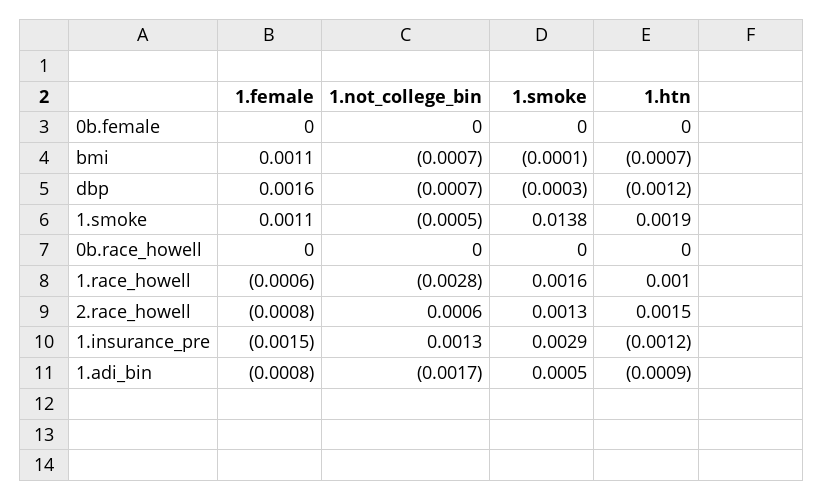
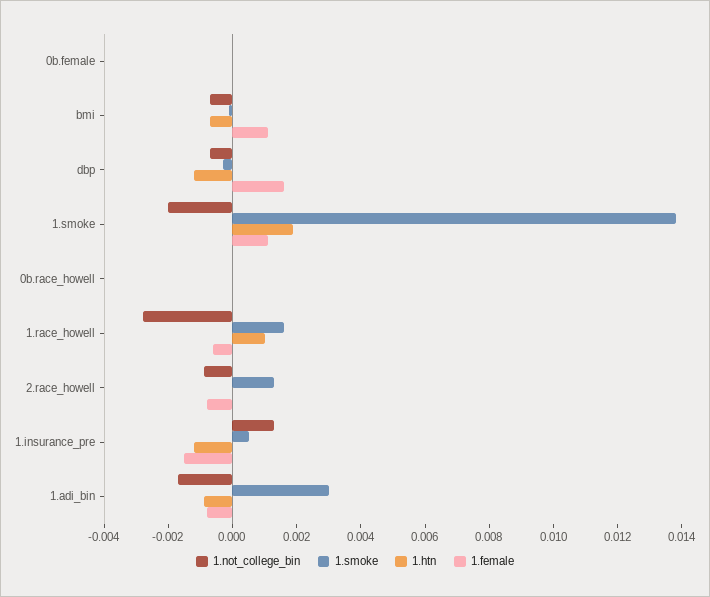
  {
    "1.female": {
      "0b.female": 0,
      "bmi": 0.0011,
      "dbp": 0.0016,
      "1.smoke": 0.0011,
      "0b.race_howell": 0,
      "1.race_howell": -0.0006,
      "2.race_howell": -0.0008,
      "1.insurance_pre": -0.0015,
      "1.adi_bin": -0.0008
    },
    "1.not_college_bin": {
      "0b.female": 0,
      "bmi": -0.0007,
      "dbp": -0.0007,
-     "1.smoke": -0.0005,
+     "1.smoke": -0.002,
      "0b.race_howell": 0,
      "1.race_howell": -0.0028,
-     "2.race_howell": 0.0006,
+     "2.race_howell": -0.001,
      "1.insurance_pre": 0.0013,
      "1.adi_bin": -0.0017
    },
    "1.smoke": {
      "0b.female": 0,
      "bmi": -0.0001,
      "dbp": -0.0003,
      "1.smoke": 0.0138,
      "0b.race_howell": 0,
      "1.race_howell": 0.0016,
      "2.race_howell": 0.0013,
-     "1.insurance_pre": 0.0029,
+     "1.insurance_pre": 0.0005,
-     "1.adi_bin": 0.0005
+     "1.adi_bin": 0.003
    },
    "1.htn": {
      "0b.female": 0,
      "bmi": -0.0007,
      "dbp": -0.0012,
      "1.smoke": 0.0019,
      "0b.race_howell": 0,
      "1.race_howell": 0.001,
-     "2.race_howell": 0.0015,
+     "2.race_howell": 0,
      "1.insurance_pre": -0.0012,
      "1.adi_bin": -0.0009
    }
  }

